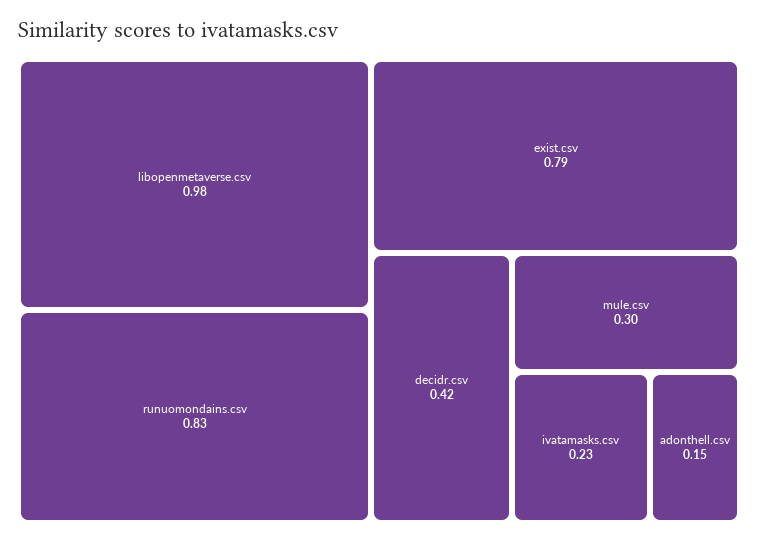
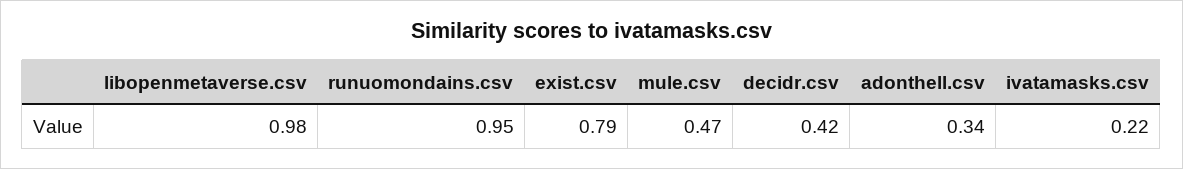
  {
    "libopenmetaverse.csv": 0.98,
-   "runuomondains.csv": 0.83,
+   "runuomondains.csv": 0.95,
    "exist.csv": 0.79,
    "decidr.csv": 0.42,
-   "mule.csv": 0.3,
+   "mule.csv": 0.47,
-   "ivatamasks.csv": 0.23,
+   "ivatamasks.csv": 0.22,
-   "adonthell.csv": 0.15
+   "adonthell.csv": 0.34
  }

